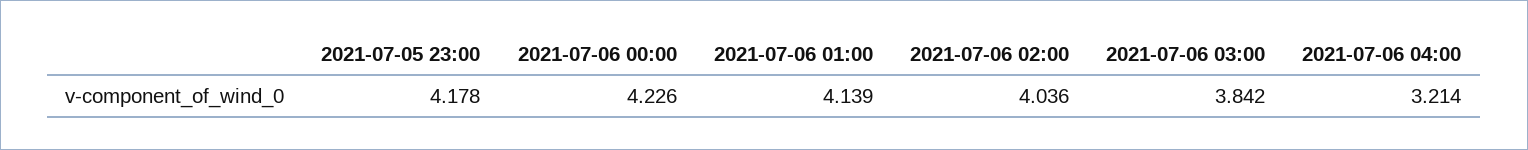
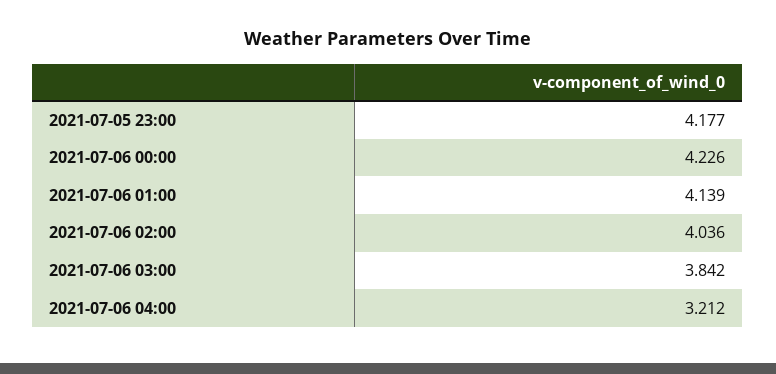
  {
-   "2021-07-05 23:00": 4.178,
+   "2021-07-05 23:00": 4.177,
    "2021-07-06 00:00": 4.226,
    "2021-07-06 01:00": 4.139,
    "2021-07-06 02:00": 4.036,
    "2021-07-06 03:00": 3.842,
-   "2021-07-06 04:00": 3.214
+   "2021-07-06 04:00": 3.212
  }

